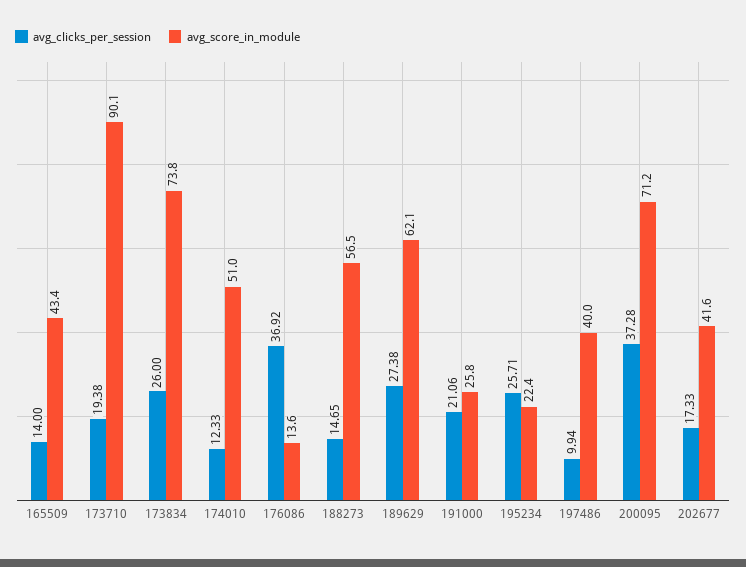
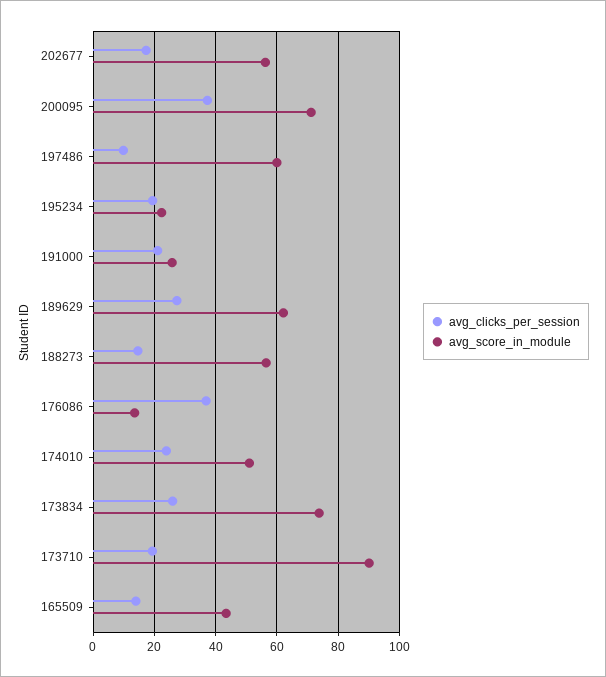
  {
    "avg_clicks_per_session": {
      "165509": 14,
      "173710": 19.38,
      "173834": 26,
-     "174010": 12.33,
+     "174010": 24,
      "176086": 36.92,
      "188273": 14.65,
      "189629": 27.38,
      "191000": 21.06,
-     "195234": 25.71,
+     "195234": 20,
      "197486": 9.94,
      "200095": 37.28,
      "202677": 17.33
    },
    "avg_score_in_module": {
      "165509": 43.4,
      "173710": 90.1,
      "173834": 73.8,
      "174010": 51,
      "176086": 13.6,
      "188273": 56.5,
      "189629": 62.1,
      "191000": 25.8,
      "195234": 22.4,
-     "197486": 40,
+     "197486": 60,
      "200095": 71.2,
-     "202677": 41.6
+     "202677": 56
    }
  }

